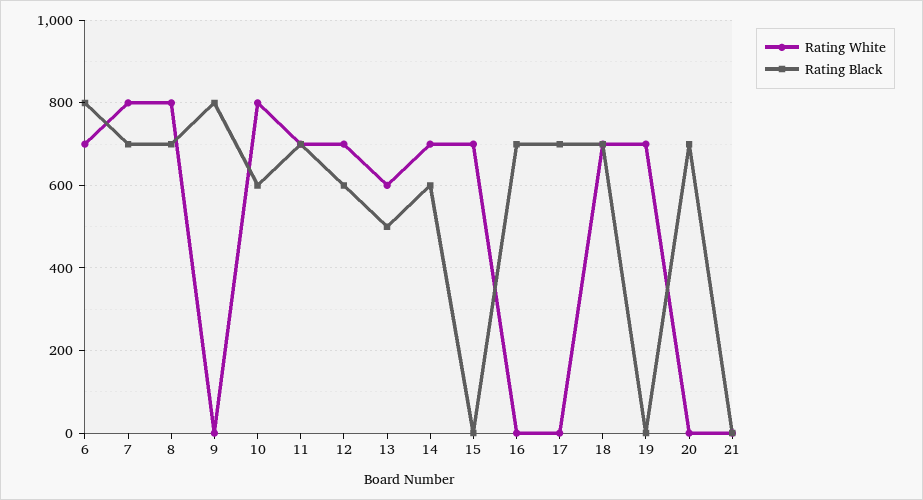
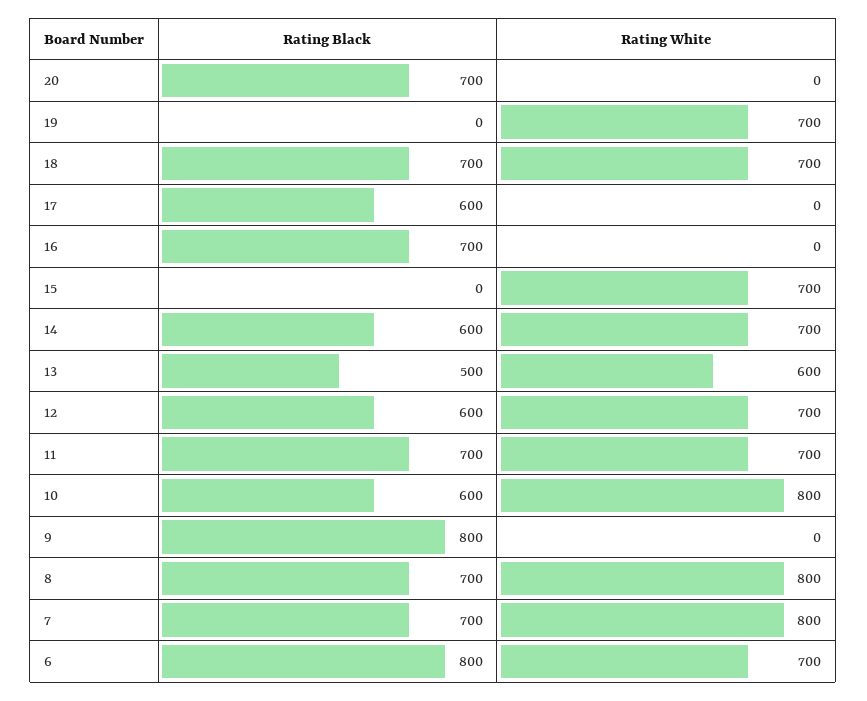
  {
    "Rating White": {
      "6": 700,
      "7": 800,
      "8": 800,
      "9": 0,
      "10": 800,
      "11": 700,
      "12": 700,
      "13": 600,
      "14": 700,
      "15": 700,
      "16": 0,
      "17": 0,
      "18": 700,
      "19": 700,
-     "20": 0,
+     "20": 0
-     "21": 0
    },
    "Rating Black": {
      "6": 800,
      "7": 700,
      "8": 700,
      "9": 800,
      "10": 600,
      "11": 700,
      "12": 600,
      "13": 500,
      "14": 600,
      "15": 0,
      "16": 700,
-     "17": 700,
+     "17": 600,
      "18": 700,
      "19": 0,
-     "20": 700,
+     "20": 700
-     "21": 0
    }
  }

